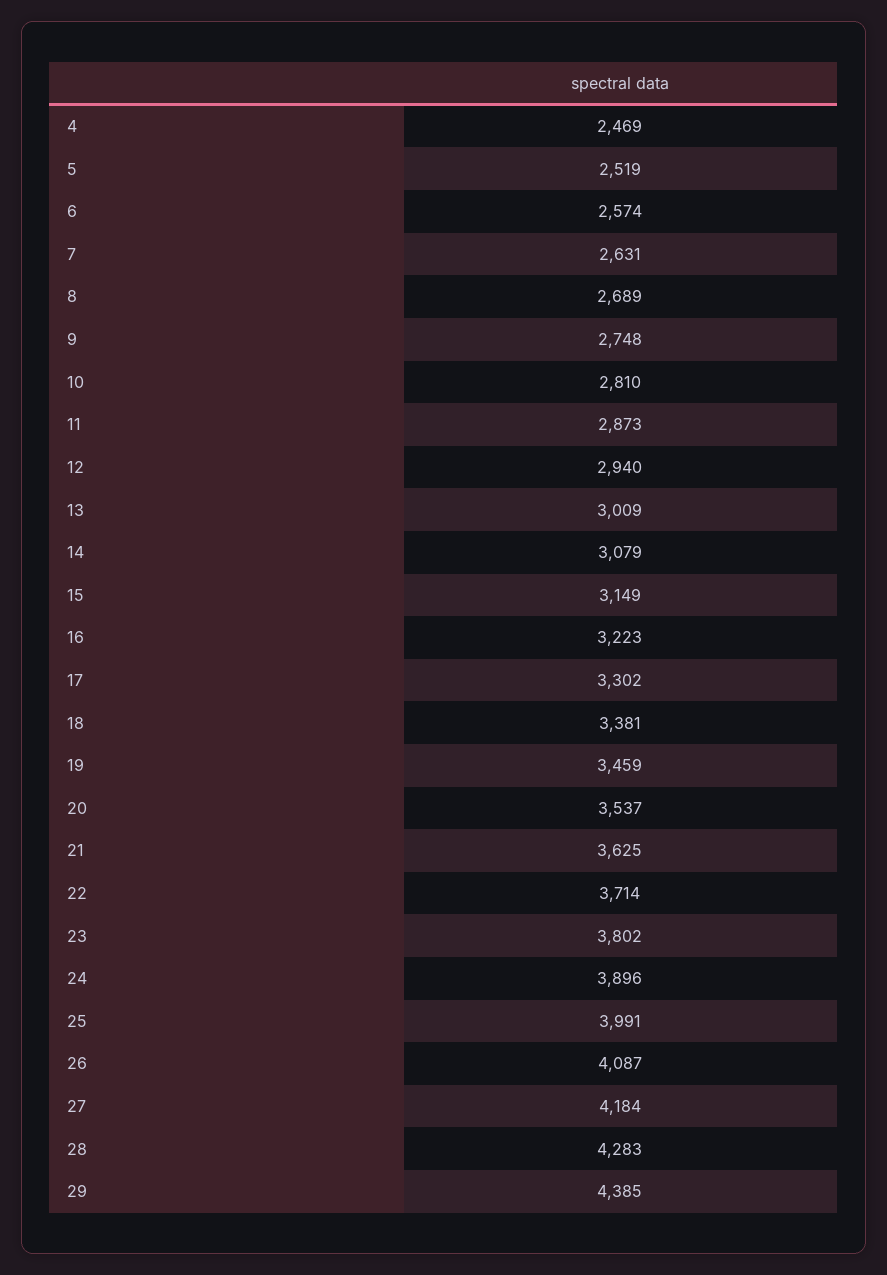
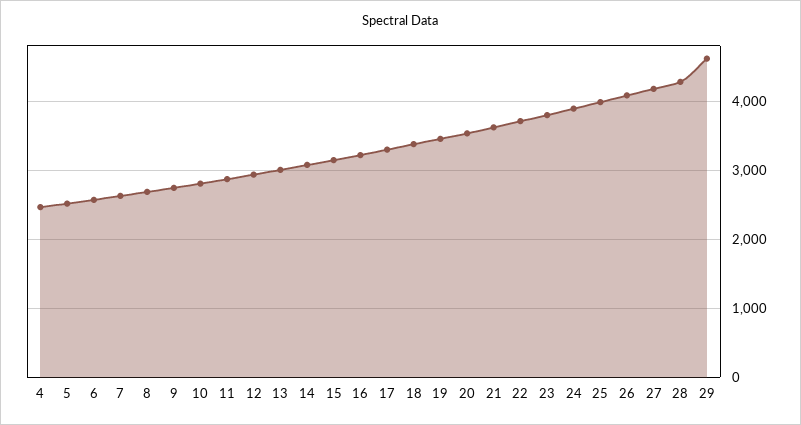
  {
    "4": 2469,
    "5": 2519,
    "6": 2574,
    "7": 2631,
    "8": 2689,
    "9": 2748,
    "10": 2810,
    "11": 2873,
    "12": 2940,
    "13": 3009,
    "14": 3079,
    "15": 3149,
    "16": 3223,
    "17": 3302,
    "18": 3381,
    "19": 3459,
    "20": 3537,
    "21": 3625,
    "22": 3714,
    "23": 3802,
    "24": 3896,
    "25": 3991,
    "26": 4087,
    "27": 4184,
    "28": 4283,
-   "29": 4385
+   "29": 4600
  }

